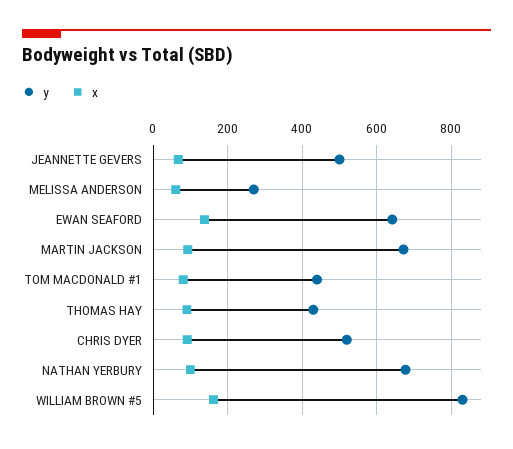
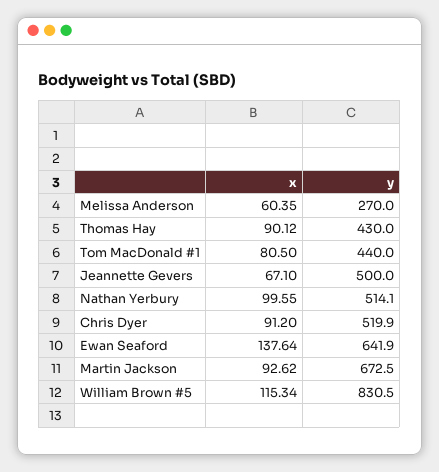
  {
    "y": {
      "JEANNETTE GEVERS": 500,
      "MELISSA ANDERSON": 270,
      "EWAN SEAFORD": 641.9,
      "MARTIN JACKSON": 672.5,
      "TOM MACDONALD #1": 440,
      "THOMAS HAY": 430,
      "CHRIS DYER": 519.9,
-     "NATHAN YERBURY": 680,
+     "NATHAN YERBURY": 514.1,
      "WILLIAM BROWN #5": 830.5
    },
    "x": {
      "JEANNETTE GEVERS": 67.1,
      "MELISSA ANDERSON": 60.35,
      "EWAN SEAFORD": 137.64,
      "MARTIN JACKSON": 92.62,
      "TOM MACDONALD #1": 80.5,
      "THOMAS HAY": 90.12,
      "CHRIS DYER": 91.2,
      "NATHAN YERBURY": 99.55,
-     "WILLIAM BROWN #5": 160
+     "WILLIAM BROWN #5": 115.34
    }
  }

